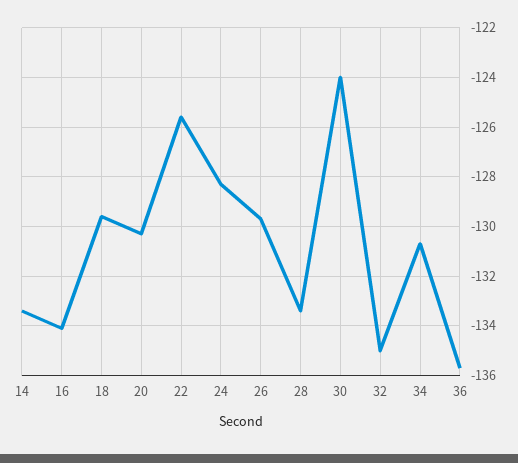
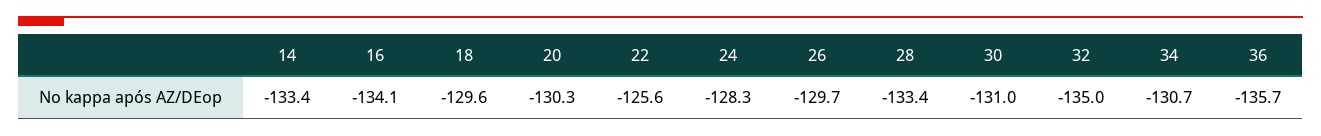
  {
    "14": -133.4,
    "16": -134.1,
    "18": -129.6,
    "20": -130.3,
    "22": -125.6,
    "24": -128.3,
    "26": -129.7,
    "28": -133.4,
-   "30": -124,
+   "30": -131,
    "32": -135,
    "34": -130.7,
    "36": -135.7
  }

